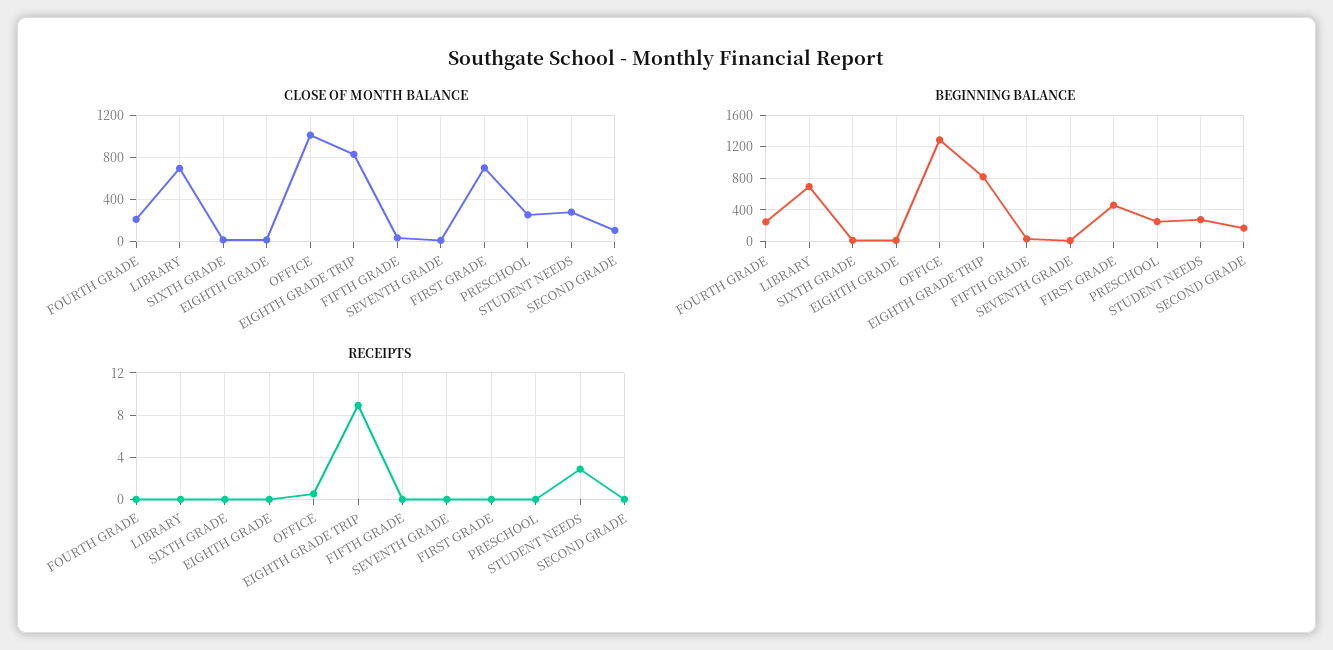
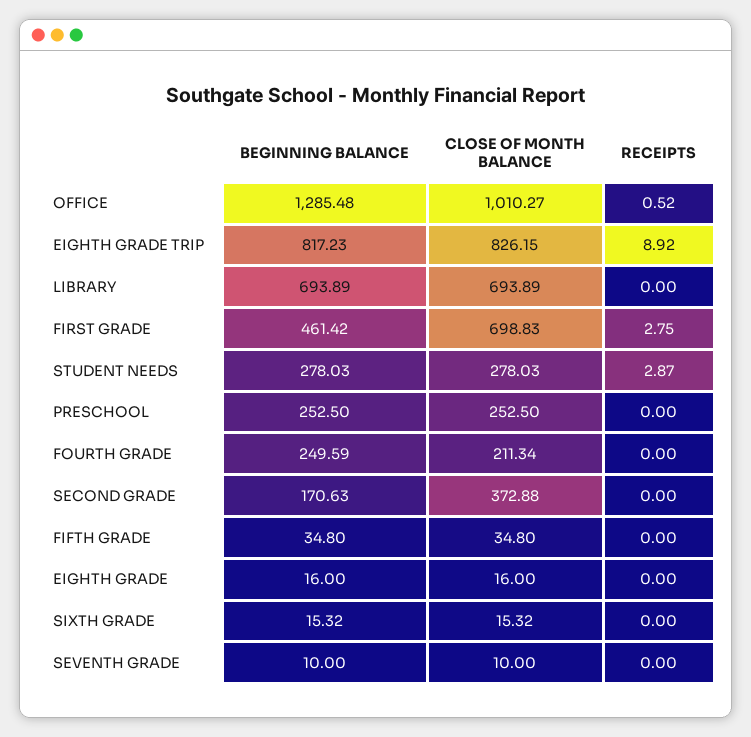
  {
    "CLOSE OF MONTH BALANCE": {
      "FOURTH GRADE": 211.34,
      "LIBRARY": 693.89,
      "SIXTH GRADE": 15.32,
      "EIGHTH GRADE": 16,
      "OFFICE": 1010.27,
      "EIGHTH GRADE TRIP": 826.15,
      "FIFTH GRADE": 34.8,
      "SEVENTH GRADE": 10,
      "FIRST GRADE": 698.83,
      "PRESCHOOL": 252.5,
      "STUDENT NEEDS": 278.03,
-     "SECOND GRADE": 100
+     "SECOND GRADE": 372.88
    },
    "BEGINNING BALANCE": {
      "FOURTH GRADE": 249.59,
      "LIBRARY": 693.89,
      "SIXTH GRADE": 15.32,
      "EIGHTH GRADE": 16,
      "OFFICE": 1285.48,
      "EIGHTH GRADE TRIP": 817.23,
      "FIFTH GRADE": 34.8,
      "SEVENTH GRADE": 10,
      "FIRST GRADE": 461.42,
      "PRESCHOOL": 252.5,
      "STUDENT NEEDS": 278.03,
      "SECOND GRADE": 170.63
    },
    "RECEIPTS": {
      "FOURTH GRADE": 0,
      "LIBRARY": 0,
      "SIXTH GRADE": 0,
      "EIGHTH GRADE": 0,
      "OFFICE": 0.52,
      "EIGHTH GRADE TRIP": 8.92,
      "FIFTH GRADE": 0,
      "SEVENTH GRADE": 0,
-     "FIRST GRADE": 0,
+     "FIRST GRADE": 2.75,
      "PRESCHOOL": 0,
      "STUDENT NEEDS": 2.87,
      "SECOND GRADE": 0
    }
  }

